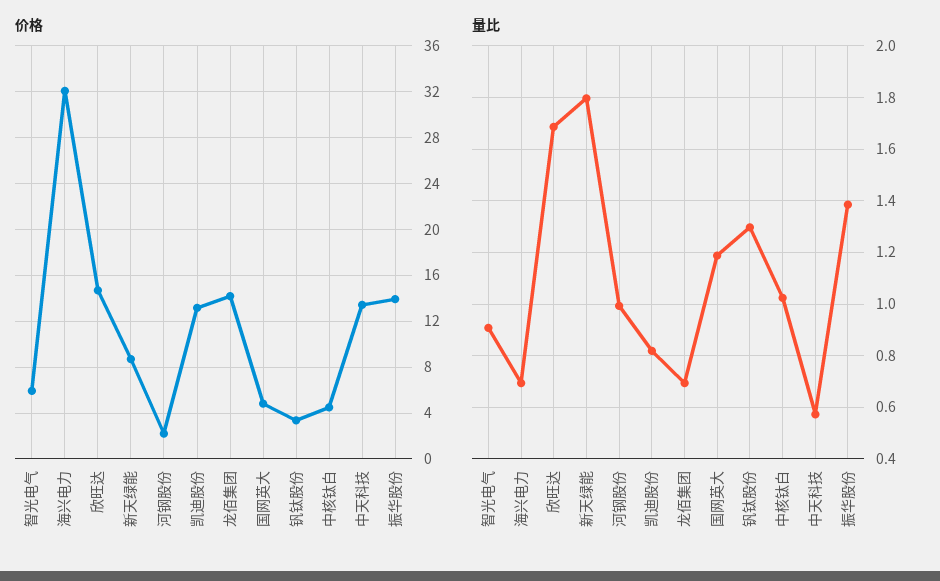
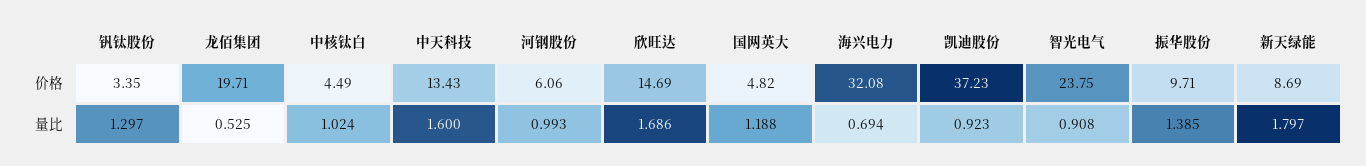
  {
    "价格": {
-     "智光电气": 6,
+     "智光电气": 23.75,
      "海兴电力": 32.08,
      "欣旺达": 14.69,
      "新天绿能": 8.69,
-     "河钢股份": 2,
+     "河钢股份": 6.06,
-     "凯迪股份": 13,
+     "凯迪股份": 37.23,
-     "龙佰集团": 14,
+     "龙佰集团": 19.71,
      "国网英大": 4.82,
      "钒钛股份": 3.35,
      "中核钛白": 4.49,
      "中天科技": 13.43,
-     "振华股份": 14
+     "振华股份": 9.71
    },
    "量比": {
      "智光电气": 0.908,
      "海兴电力": 0.694,
      "欣旺达": 1.686,
      "新天绿能": 1.797,
      "河钢股份": 0.993,
-     "凯迪股份": 0.825,
+     "凯迪股份": 0.923,
-     "龙佰集团": 0.7,
+     "龙佰集团": 0.525,
      "国网英大": 1.188,
      "钒钛股份": 1.297,
      "中核钛白": 1.024,
-     "中天科技": 0.575,
+     "中天科技": 1.6,
      "振华股份": 1.385
    }
  }

